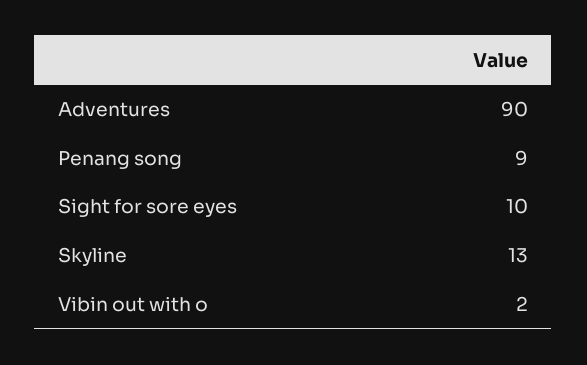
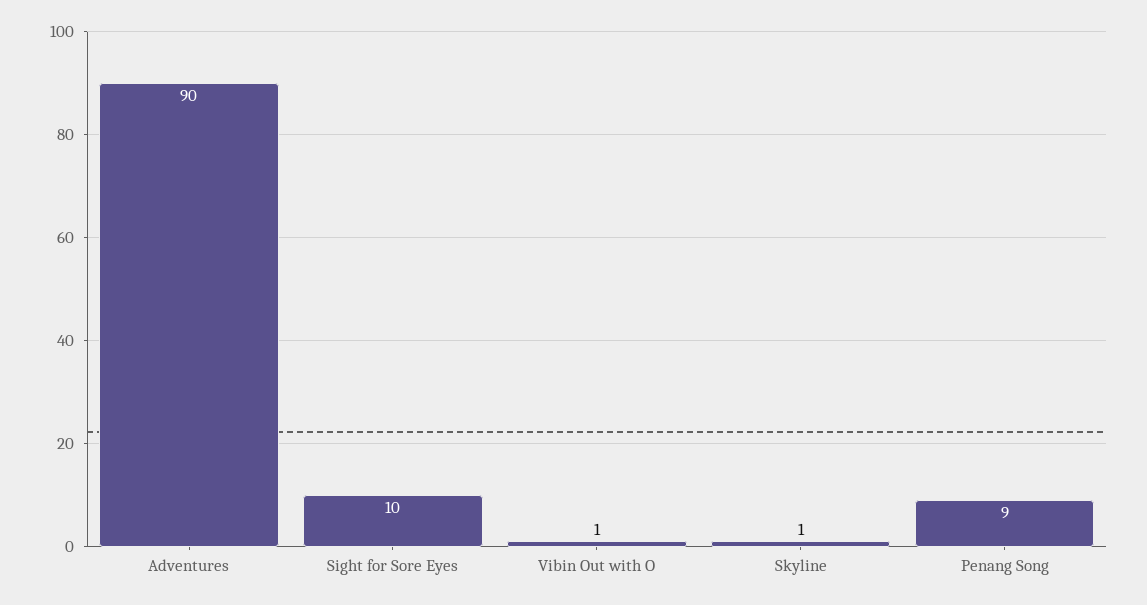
  {
    "Adventures": 90,
    "Penang song": 9,
    "Sight for sore eyes": 10,
-   "Skyline": 13,
+   "Skyline": 1,
-   "Vibin out with o": 2
+   "Vibin out with o": 1
  }

